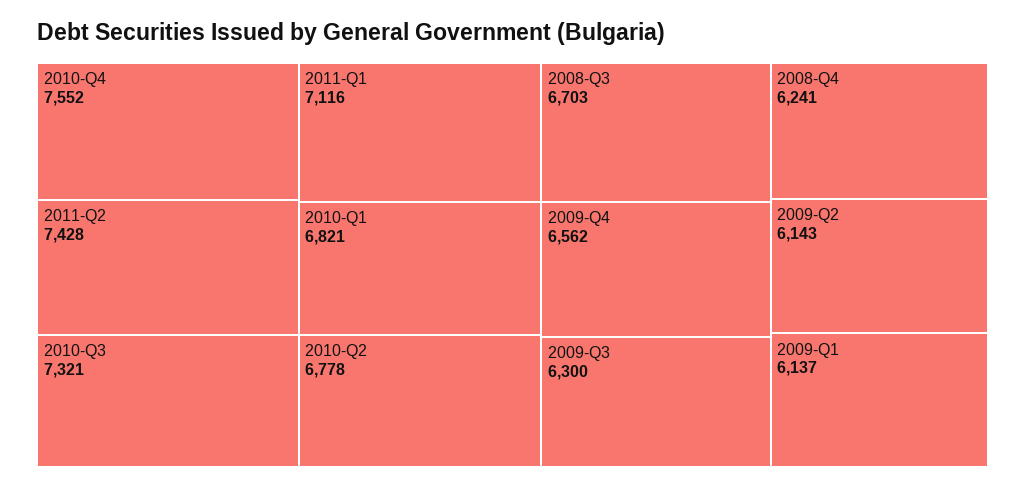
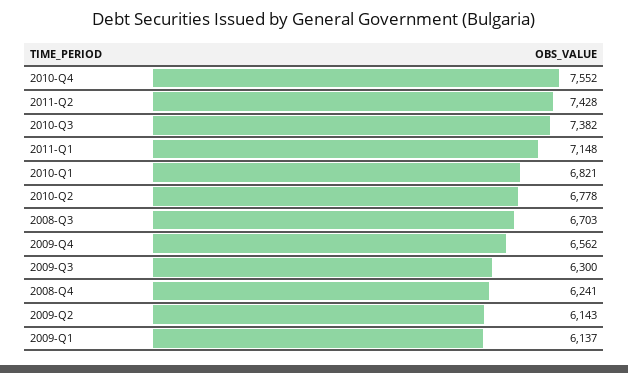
  {
    "2010-Q4": 7552,
    "2011-Q2": 7428,
-   "2010-Q3": 7321,
+   "2010-Q3": 7382,
-   "2011-Q1": 7116,
+   "2011-Q1": 7148,
    "2010-Q1": 6821,
    "2010-Q2": 6778,
    "2008-Q3": 6703,
    "2009-Q4": 6562,
    "2009-Q3": 6300,
    "2008-Q4": 6241,
    "2009-Q2": 6143,
    "2009-Q1": 6137
  }

